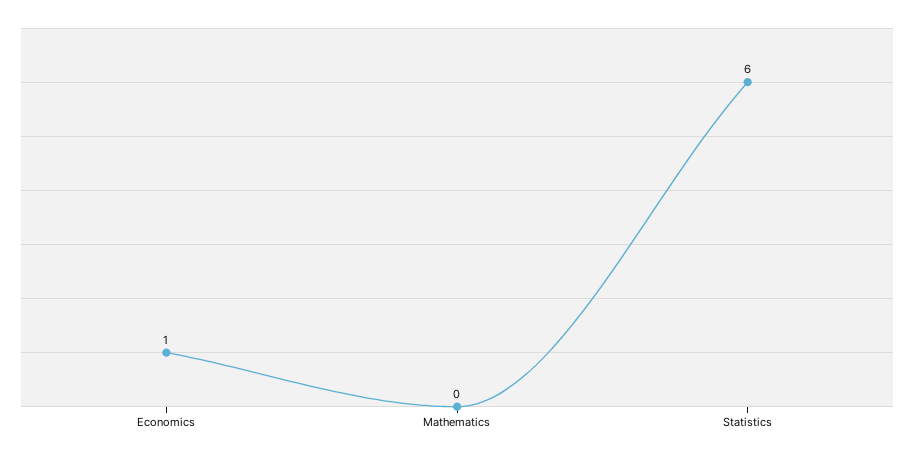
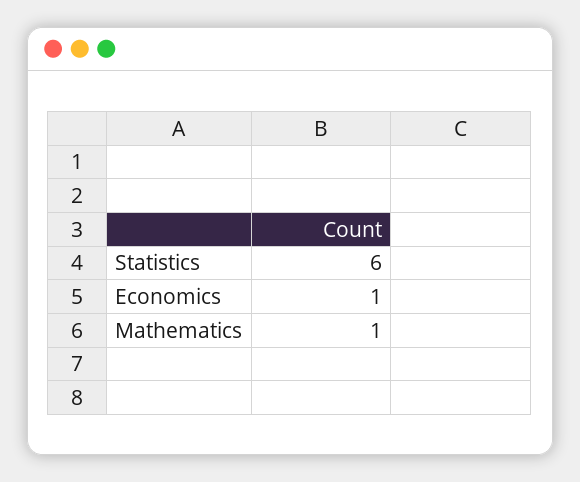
  {
    "Economics": 1,
-   "Mathematics": 0,
+   "Mathematics": 1,
    "Statistics": 6
  }

